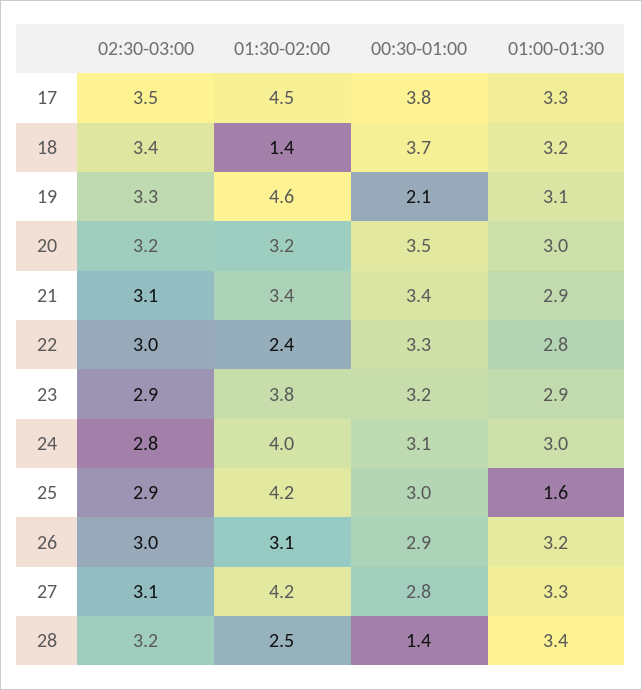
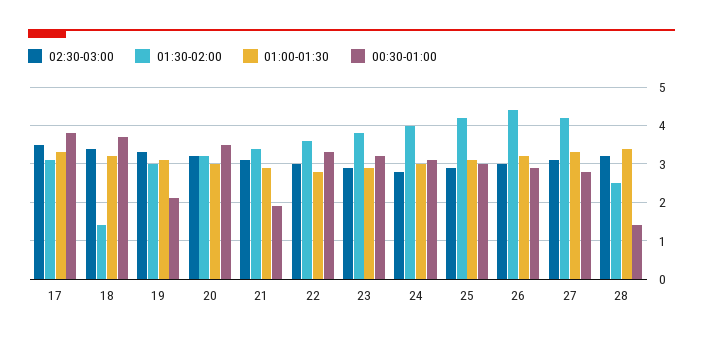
  {
    "02:30-03:00": {
      "17": 3.5,
      "18": 3.4,
      "19": 3.3,
      "20": 3.2,
      "21": 3.1,
      "22": 3,
      "23": 2.9,
      "24": 2.8,
      "25": 2.9,
      "26": 3,
      "27": 3.1,
      "28": 3.2
    },
    "01:30-02:00": {
-     "17": 4.5,
+     "17": 3,
      "18": 1.4,
-     "19": 4.6,
+     "19": 3,
      "20": 3.2,
      "21": 3.4,
-     "22": 2.4,
+     "22": 3.5,
      "23": 3.8,
      "24": 4,
      "25": 4.2,
-     "26": 3.1,
+     "26": 4.5,
      "27": 4.2,
      "28": 2.5
    },
    "00:30-01:00": {
      "17": 3.8,
      "18": 3.7,
      "19": 2.1,
      "20": 3.5,
-     "21": 3.4,
+     "21": 2,
      "22": 3.3,
      "23": 3.2,
      "24": 3.1,
      "25": 3,
      "26": 2.9,
      "27": 2.8,
      "28": 1.4
    },
    "01:00-01:30": {
      "17": 3.3,
      "18": 3.2,
      "19": 3.1,
      "20": 3,
      "21": 2.9,
      "22": 2.8,
      "23": 2.9,
      "24": 3,
-     "25": 1.6,
+     "25": 3,
      "26": 3.2,
      "27": 3.3,
      "28": 3.4
    }
  }

